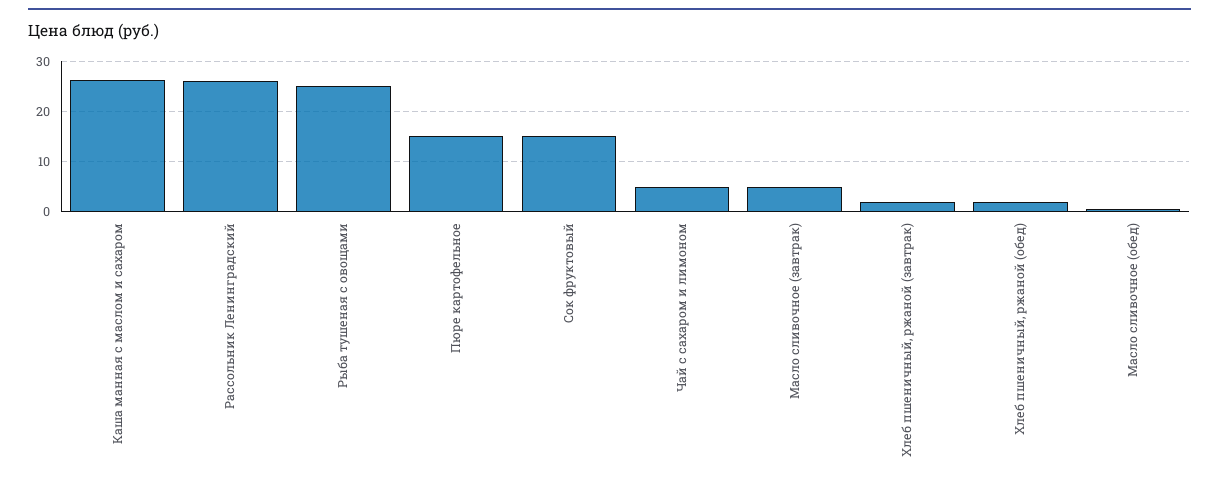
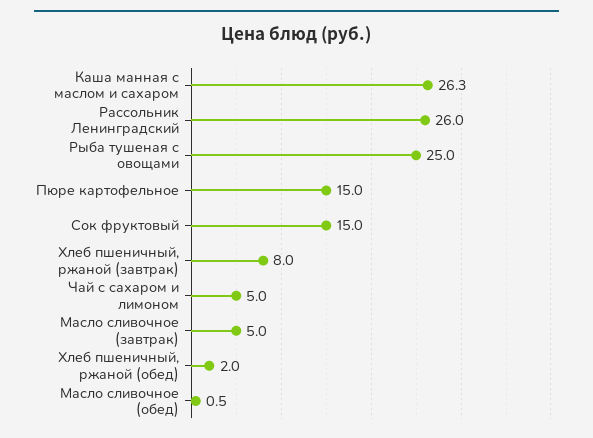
  {
    "Каша манная с маслом и сахаром": 26.3,
    "Рассольник Ленинградский": 26,
    "Рыба тушеная с овощами": 25,
    "Пюре картофельное": 15,
    "Сок фруктовый": 15,
    "Чай с сахаром и лимоном": 5,
    "Масло сливочное (завтрак)": 5,
-   "Хлеб пшеничный, ржаной (завтрак)": 2,
+   "Хлеб пшеничный, ржаной (завтрак)": 8,
    "Хлеб пшеничный, ржаной (обед)": 2,
    "Масло сливочное (обед)": 0.5
  }

